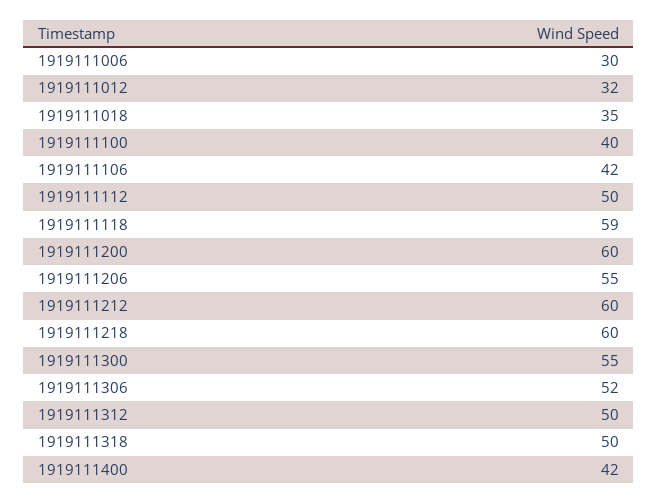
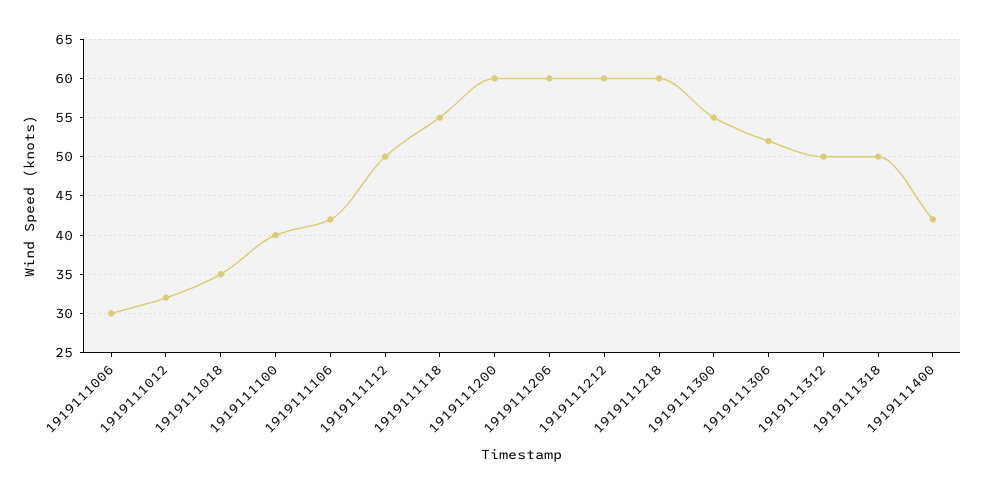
  {
    "1919111006": 30,
    "1919111012": 32,
    "1919111018": 35,
    "1919111100": 40,
    "1919111106": 42,
    "1919111112": 50,
-   "1919111118": 59,
+   "1919111118": 55,
    "1919111200": 60,
-   "1919111206": 55,
+   "1919111206": 60,
    "1919111212": 60,
    "1919111218": 60,
    "1919111300": 55,
    "1919111306": 52,
    "1919111312": 50,
    "1919111318": 50,
    "1919111400": 42
  }

